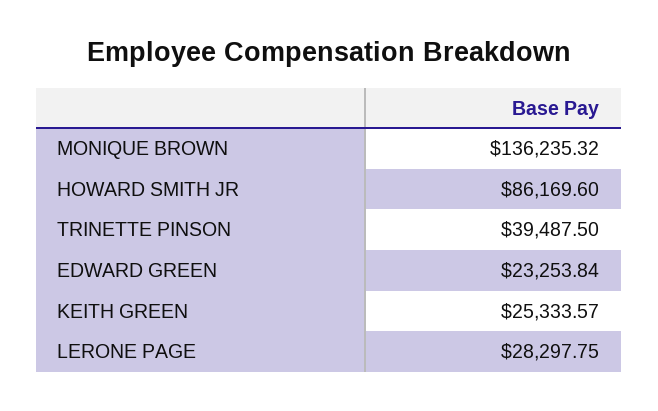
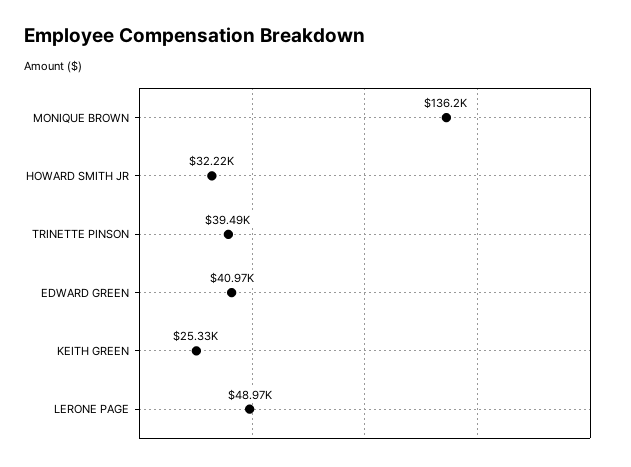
  {
    "MONIQUE BROWN": 136235.32,
-   "HOWARD SMITH JR": 86169.6,
+   "HOWARD SMITH JR": 32220,
    "TRINETTE PINSON": 39487.5,
-   "EDWARD GREEN": 23253.84,
+   "EDWARD GREEN": 40970,
    "KEITH GREEN": 25333.57,
-   "LERONE PAGE": 28297.75
+   "LERONE PAGE": 48970
  }

